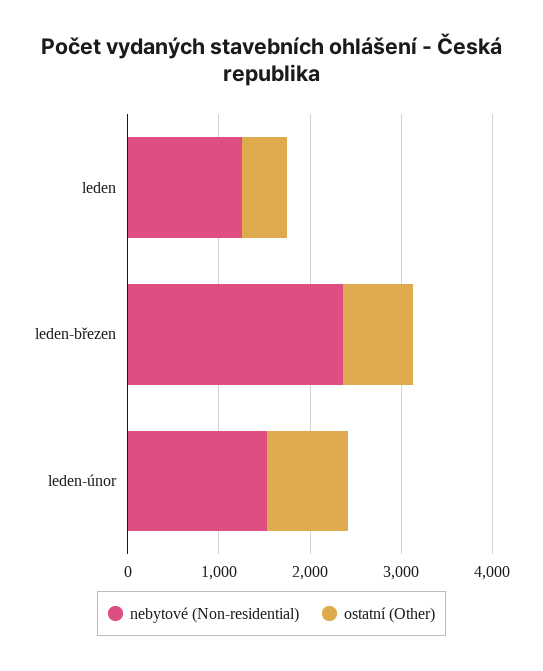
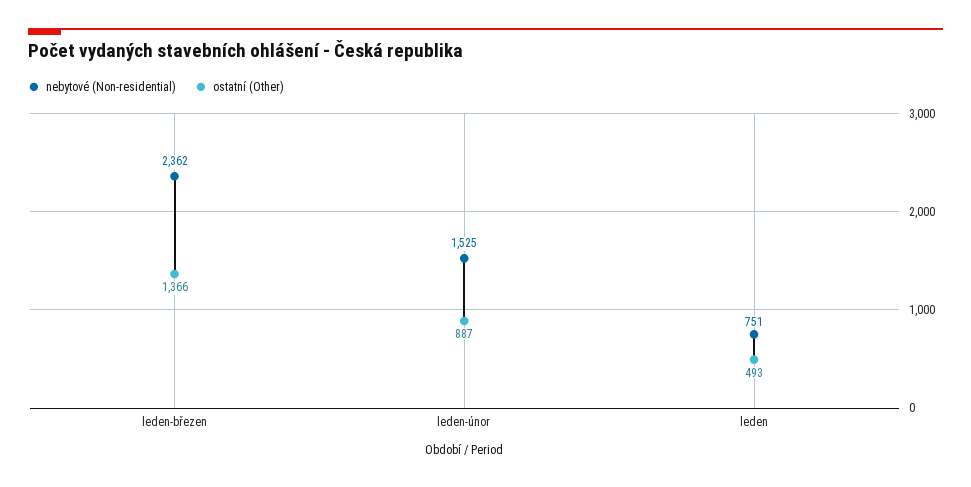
  {
    "nebytové (Non-residential)": {
-     "leden": 1200,
+     "leden": 751,
      "leden-březen": 2362,
      "leden-únor": 1525
    },
    "ostatní (Other)": {
      "leden": 493,
-     "leden-březen": 800,
+     "leden-březen": 1366,
      "leden-únor": 887
    }
  }

